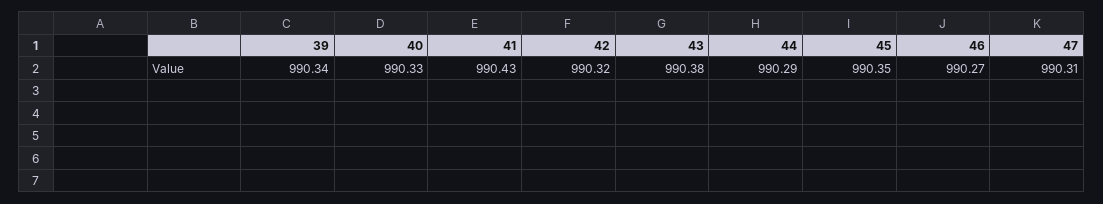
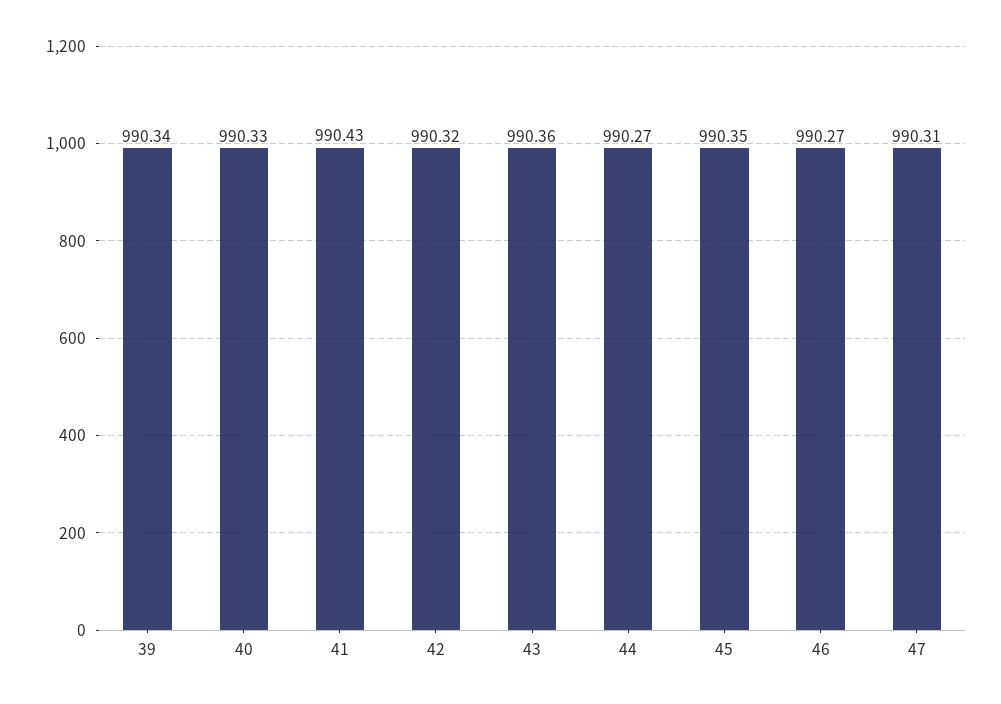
  {
    "39": 990.34,
    "40": 990.33,
    "41": 990.43,
    "42": 990.32,
-   "43": 990.38,
+   "43": 990.36,
-   "44": 990.29,
+   "44": 990.27,
    "45": 990.35,
    "46": 990.27,
    "47": 990.31
  }

